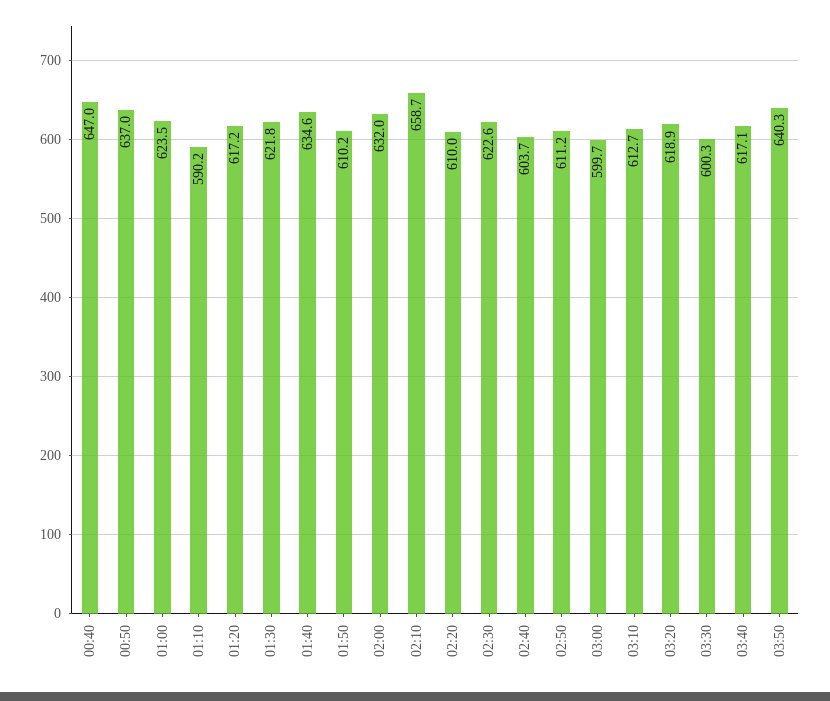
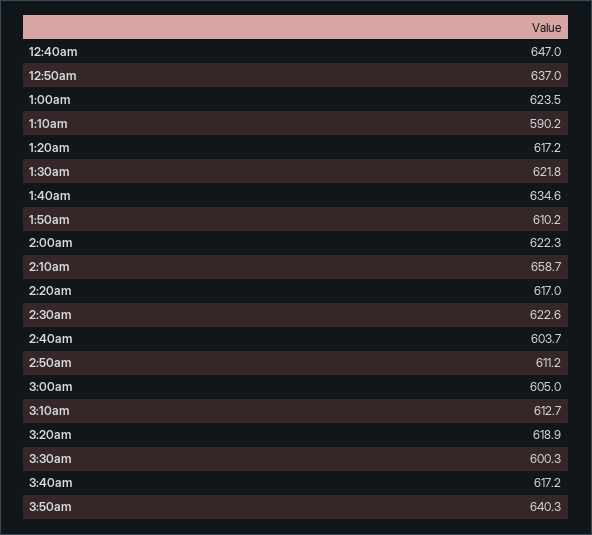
  {
    "00:40": 647,
    "00:50": 637,
    "01:00": 623.5,
    "01:10": 590.2,
    "01:20": 617.2,
    "01:30": 621.8,
    "01:40": 634.6,
    "01:50": 610.2,
-   "02:00": 632,
+   "02:00": 622.3,
    "02:10": 658.7,
-   "02:20": 610,
+   "02:20": 617,
    "02:30": 622.6,
    "02:40": 603.7,
    "02:50": 611.2,
-   "03:00": 599.7,
+   "03:00": 605,
    "03:10": 612.7,
    "03:20": 618.9,
    "03:30": 600.3,
-   "03:40": 617.1,
+   "03:40": 617.2,
    "03:50": 640.3
  }

